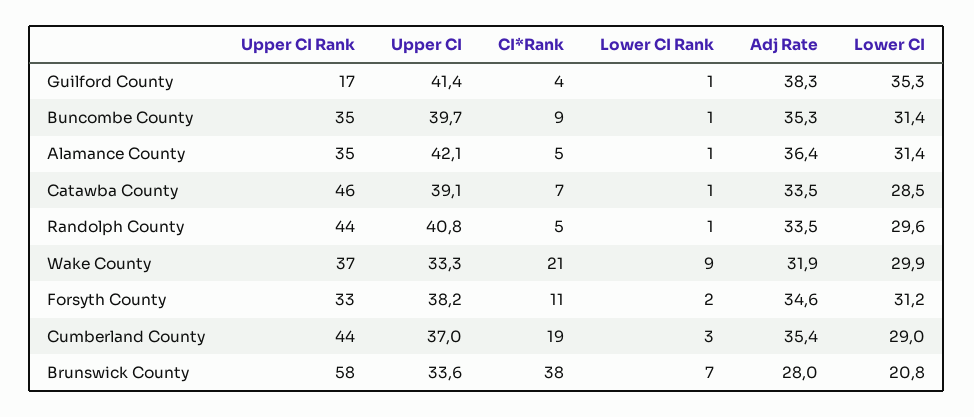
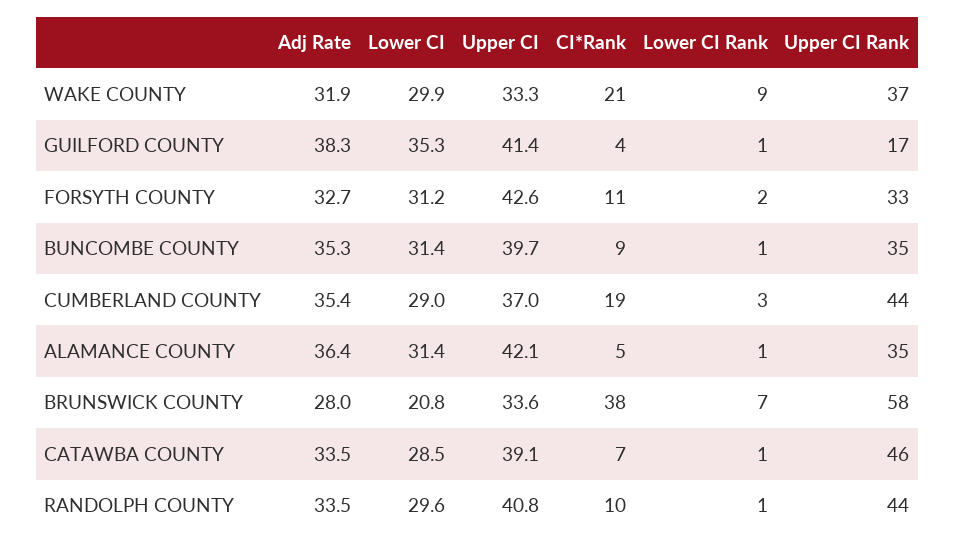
  {
    "Upper CI Rank": {
      "Guilford County": 17,
      "Buncombe County": 35,
      "Alamance County": 35,
      "Catawba County": 46,
      "Randolph County": 44,
      "Wake County": 37,
      "Forsyth County": 33,
      "Cumberland County": 44,
      "Brunswick County": 58
    },
    "Upper CI": {
      "Guilford County": 41.4,
      "Buncombe County": 39.7,
      "Alamance County": 42.1,
      "Catawba County": 39.1,
      "Randolph County": 40.8,
      "Wake County": 33.3,
-     "Forsyth County": 38.2,
+     "Forsyth County": 42.6,
      "Cumberland County": 37,
      "Brunswick County": 33.6
    },
    "CI*Rank": {
      "Guilford County": 4,
      "Buncombe County": 9,
      "Alamance County": 5,
      "Catawba County": 7,
-     "Randolph County": 5,
+     "Randolph County": 10,
      "Wake County": 21,
      "Forsyth County": 11,
      "Cumberland County": 19,
      "Brunswick County": 38
    },
    "Lower CI Rank": {
      "Guilford County": 1,
      "Buncombe County": 1,
      "Alamance County": 1,
      "Catawba County": 1,
      "Randolph County": 1,
      "Wake County": 9,
      "Forsyth County": 2,
      "Cumberland County": 3,
      "Brunswick County": 7
    },
    "Adj Rate": {
      "Guilford County": 38.3,
      "Buncombe County": 35.3,
      "Alamance County": 36.4,
      "Catawba County": 33.5,
      "Randolph County": 33.5,
      "Wake County": 31.9,
-     "Forsyth County": 34.6,
+     "Forsyth County": 32.7,
      "Cumberland County": 35.4,
      "Brunswick County": 28
    },
    "Lower CI": {
      "Guilford County": 35.3,
      "Buncombe County": 31.4,
      "Alamance County": 31.4,
      "Catawba County": 28.5,
      "Randolph County": 29.6,
      "Wake County": 29.9,
      "Forsyth County": 31.2,
      "Cumberland County": 29,
      "Brunswick County": 20.8
    }
  }

